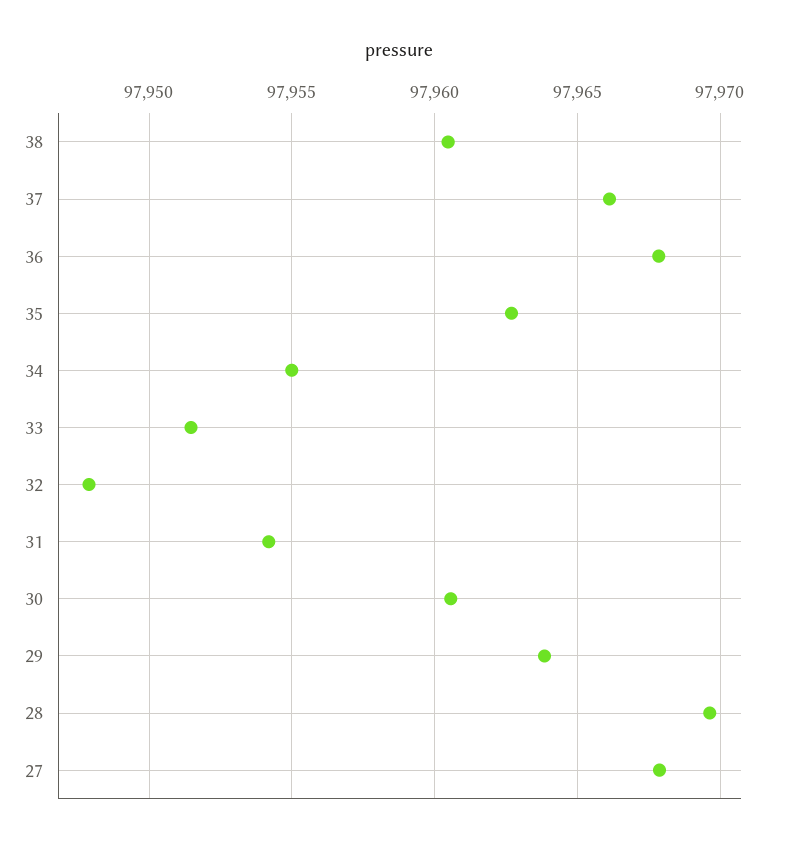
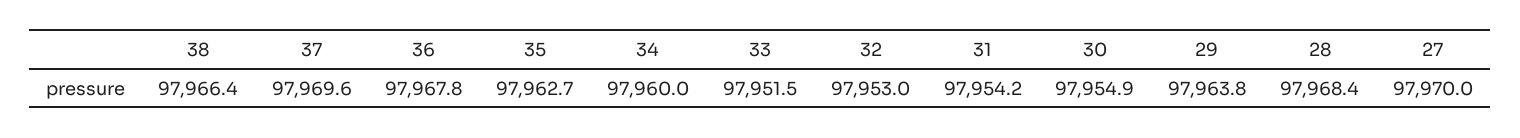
  {
-   "38": 97960.5,
+   "38": 97966.4,
-   "37": 97966,
+   "37": 97969.6,
    "36": 97967.8,
    "35": 97962.7,
-   "34": 97955,
+   "34": 97960,
    "33": 97951.5,
-   "32": 97948,
+   "32": 97953,
    "31": 97954.2,
-   "30": 97960.5,
+   "30": 97954.9,
    "29": 97963.8,
-   "28": 97969.5,
+   "28": 97968.4,
-   "27": 97968
+   "27": 97970
  }

